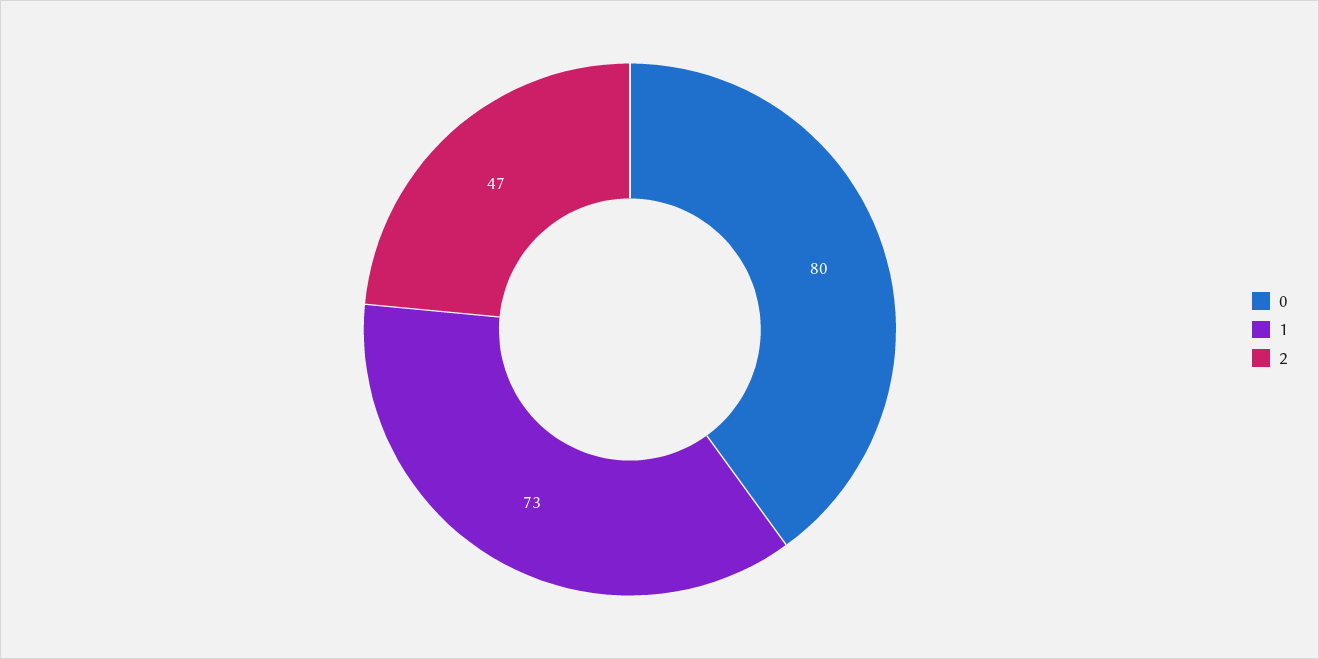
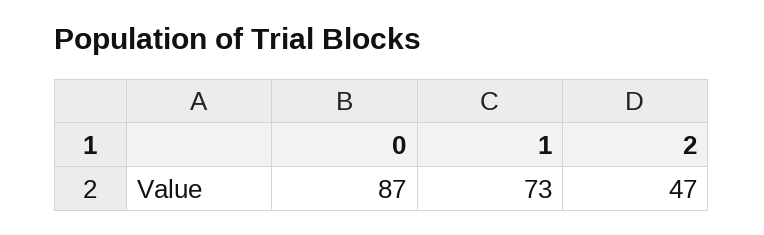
  {
-   "0": 80,
+   "0": 87,
    "1": 73,
    "2": 47
  }

